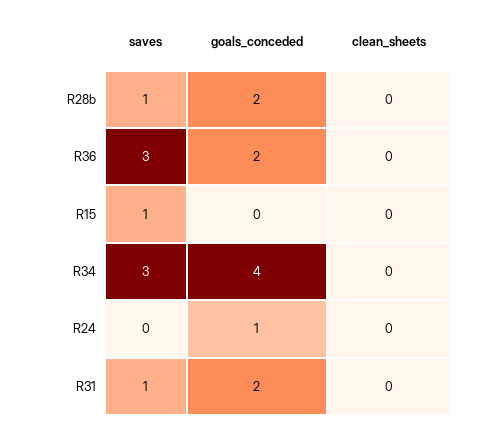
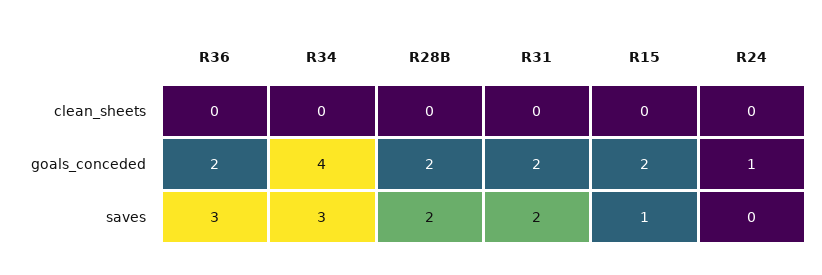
  {
    "saves": {
-     "R28b": 1,
+     "R28b": 2,
      "R36": 3,
      "R15": 1,
      "R34": 3,
      "R24": 0,
-     "R31": 1
+     "R31": 2
    },
    "goals_conceded": {
      "R28b": 2,
      "R36": 2,
-     "R15": 0,
+     "R15": 2,
      "R34": 4,
      "R24": 1,
      "R31": 2
    },
    "clean_sheets": {
      "R28b": 0,
      "R36": 0,
      "R15": 0,
      "R34": 0,
      "R24": 0,
      "R31": 0
    }
  }

